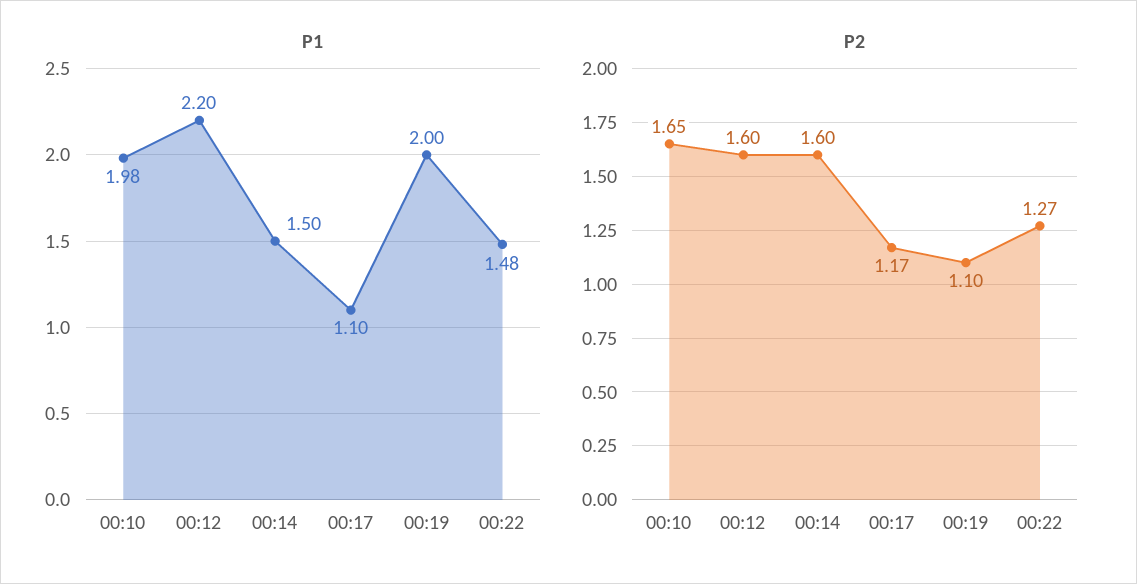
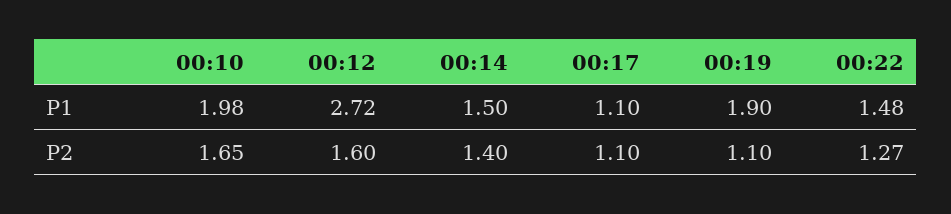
  {
    "P1": {
      "00:10": 1.98,
-     "00:12": 2.2,
+     "00:12": 2.72,
      "00:14": 1.5,
      "00:17": 1.1,
-     "00:19": 2,
+     "00:19": 1.9,
      "00:22": 1.48
    },
    "P2": {
      "00:10": 1.65,
      "00:12": 1.6,
-     "00:14": 1.6,
+     "00:14": 1.4,
-     "00:17": 1.17,
+     "00:17": 1.1,
      "00:19": 1.1,
      "00:22": 1.27
    }
  }

